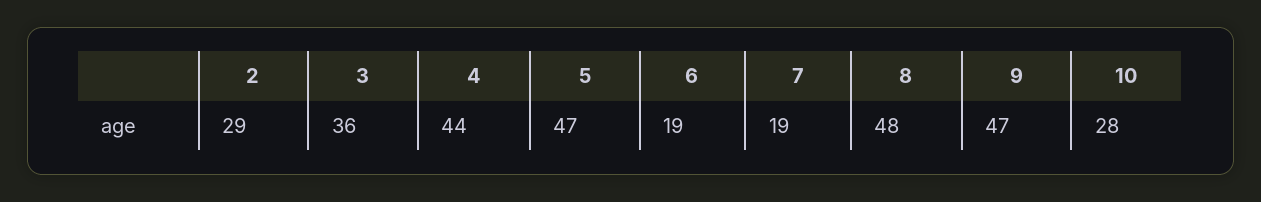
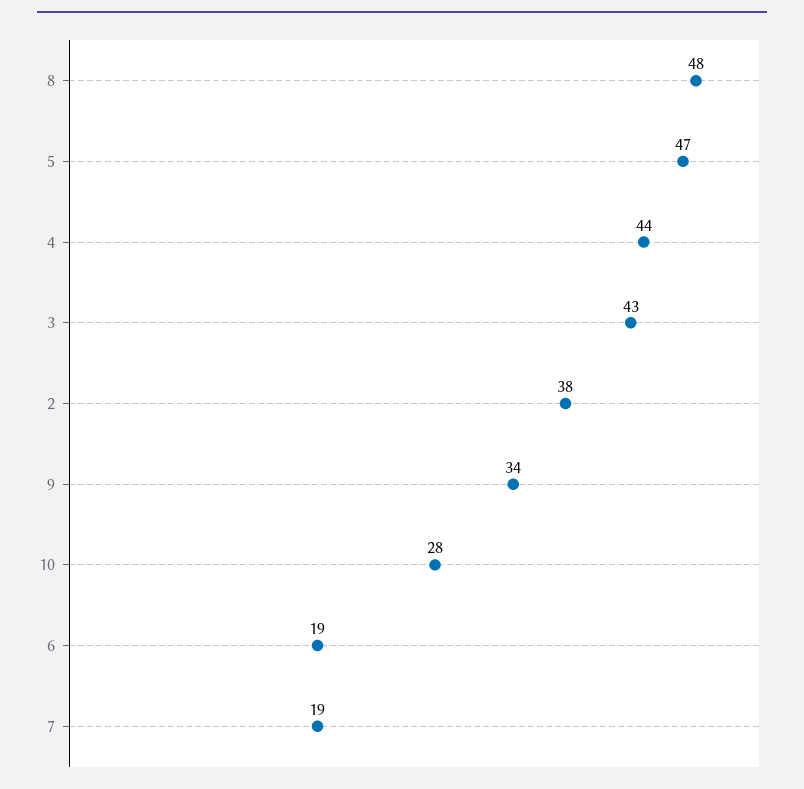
  {
-   "2": 29,
+   "2": 38,
-   "3": 36,
+   "3": 43,
    "4": 44,
    "5": 47,
    "6": 19,
    "7": 19,
    "8": 48,
-   "9": 47,
+   "9": 34,
    "10": 28
  }

